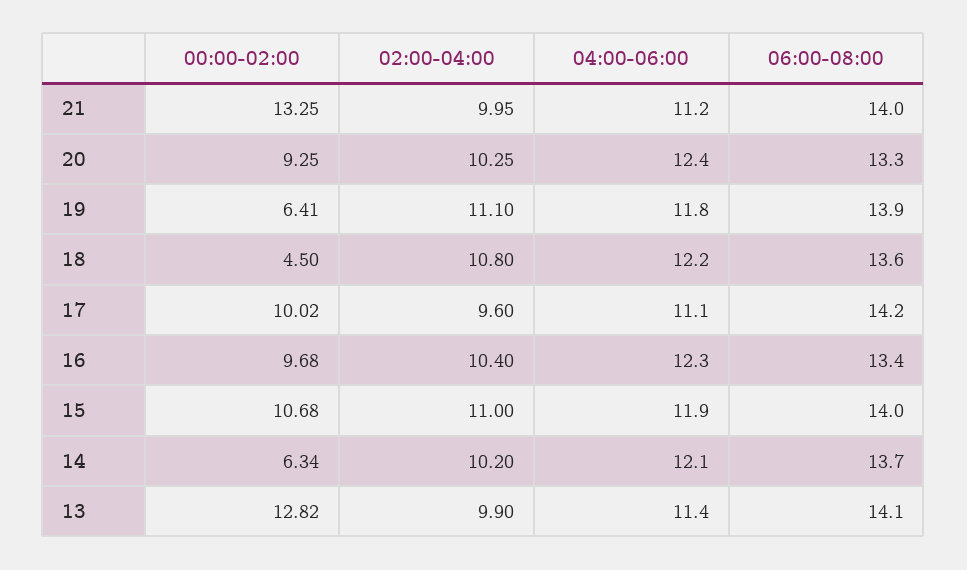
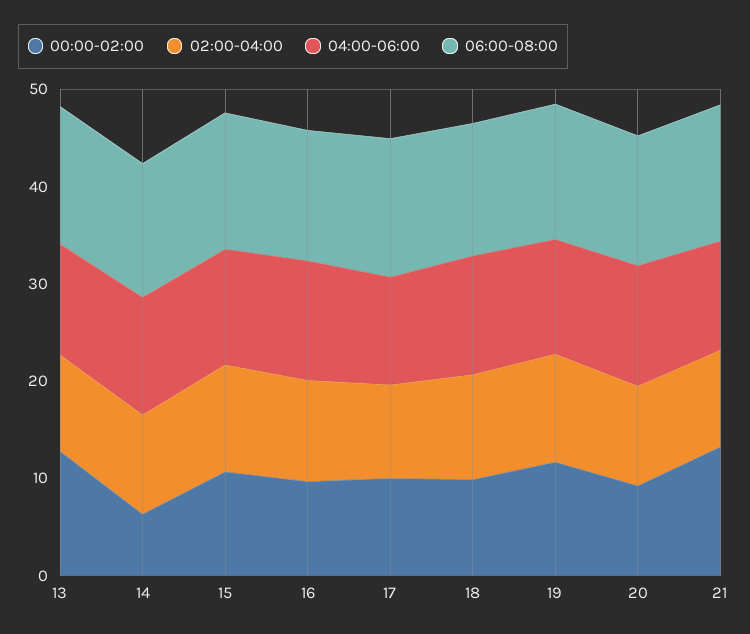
  {
    "00:00-02:00": {
      "21": 13.25,
      "20": 9.25,
-     "19": 6.41,
+     "19": 12,
-     "18": 4.5,
+     "18": 10,
      "17": 10.02,
      "16": 9.68,
      "15": 10.68,
      "14": 6.34,
      "13": 12.82
    },
    "02:00-04:00": {
      "21": 9.95,
      "20": 10.25,
      "19": 11.1,
      "18": 10.8,
      "17": 9.6,
      "16": 10.4,
      "15": 11,
      "14": 10.2,
      "13": 9.9
    },
    "04:00-06:00": {
      "21": 11.2,
      "20": 12.4,
      "19": 11.8,
      "18": 12.2,
      "17": 11.1,
      "16": 12.3,
      "15": 11.9,
      "14": 12.1,
      "13": 11.4
    },
    "06:00-08:00": {
      "21": 14,
      "20": 13.3,
      "19": 13.9,
      "18": 13.6,
      "17": 14.2,
      "16": 13.4,
      "15": 14,
      "14": 13.7,
      "13": 14.1
    }
  }

